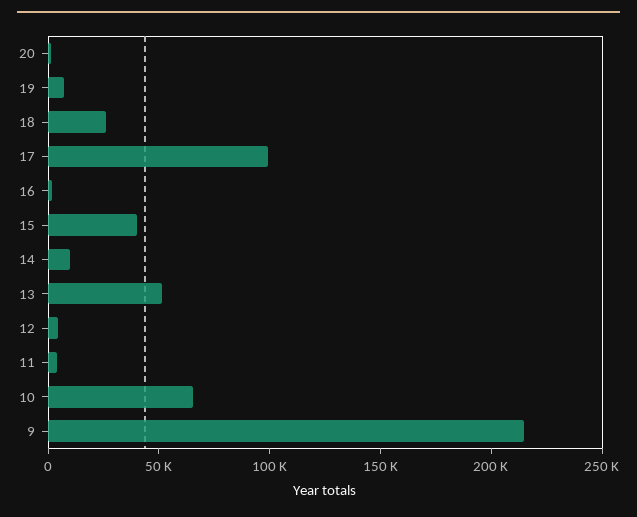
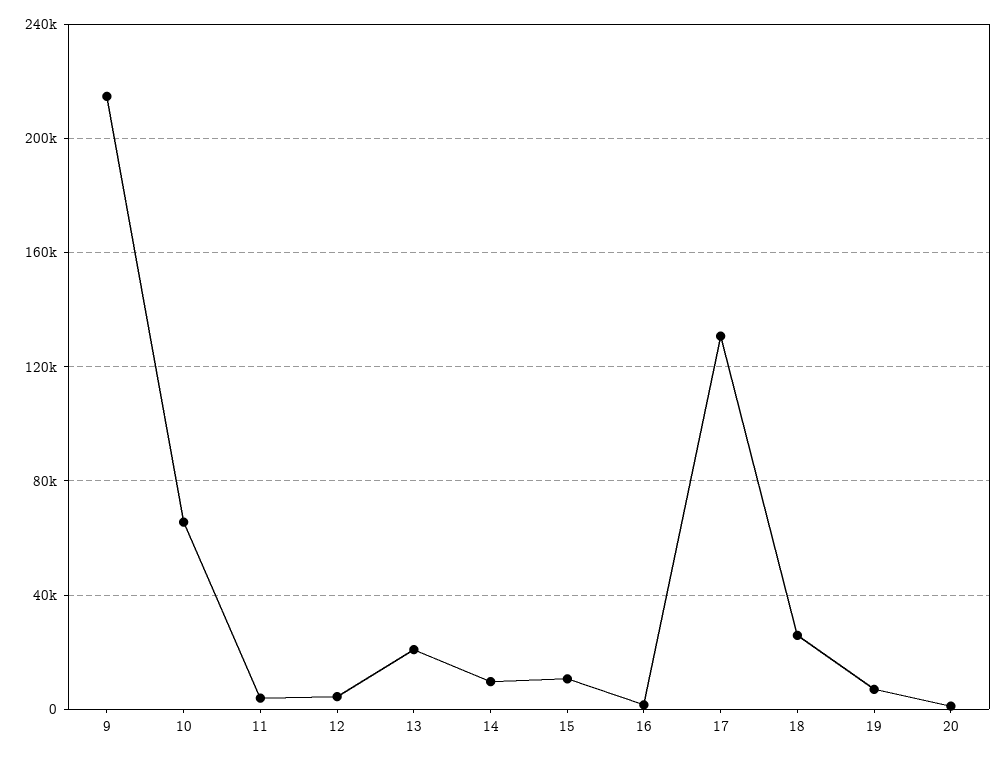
  {
    "20": 0,
    "19": 5000,
    "18": 25000,
-   "17": 100000,
+   "17": 130000,
    "16": 0,
-   "15": 40000,
+   "15": 10000,
    "14": 10000,
-   "13": 50000,
+   "13": 20000,
    "12": 5000,
    "11": 5000,
    "10": 65000,
    "9": 215000
  }

